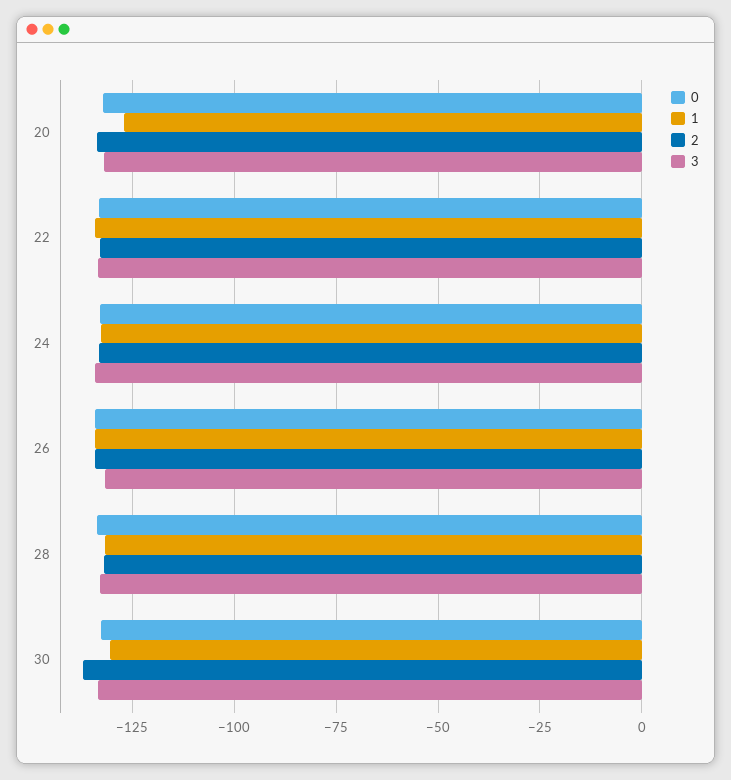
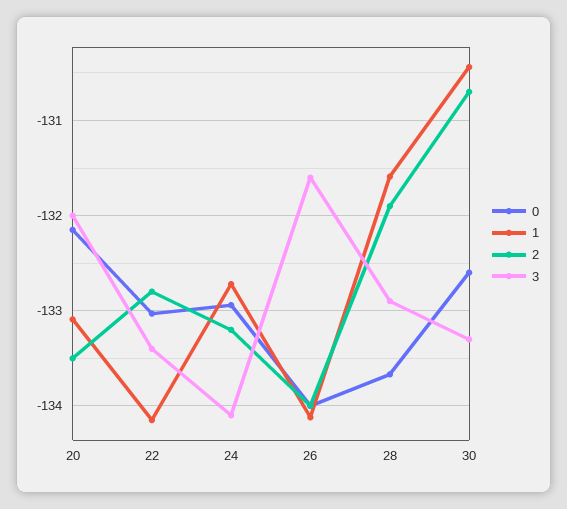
  {
    "0": {
      "20": -132.2,
      "22": -133,
      "24": -132.9,
      "26": -134,
      "28": -133.7,
      "30": -132.6
    },
    "1": {
-     "20": -127.5,
+     "20": -133.1,
      "22": -134.2,
      "24": -132.7,
      "26": -134.1,
      "28": -131.6,
      "30": -130.4
    },
    "2": {
      "20": -133.5,
      "22": -132.8,
      "24": -133.2,
      "26": -134,
      "28": -131.9,
-     "30": -137.5
+     "30": -130.7
    },
    "3": {
      "20": -132,
      "22": -133.4,
      "24": -134.1,
      "26": -131.6,
      "28": -132.9,
      "30": -133.3
    }
  }

